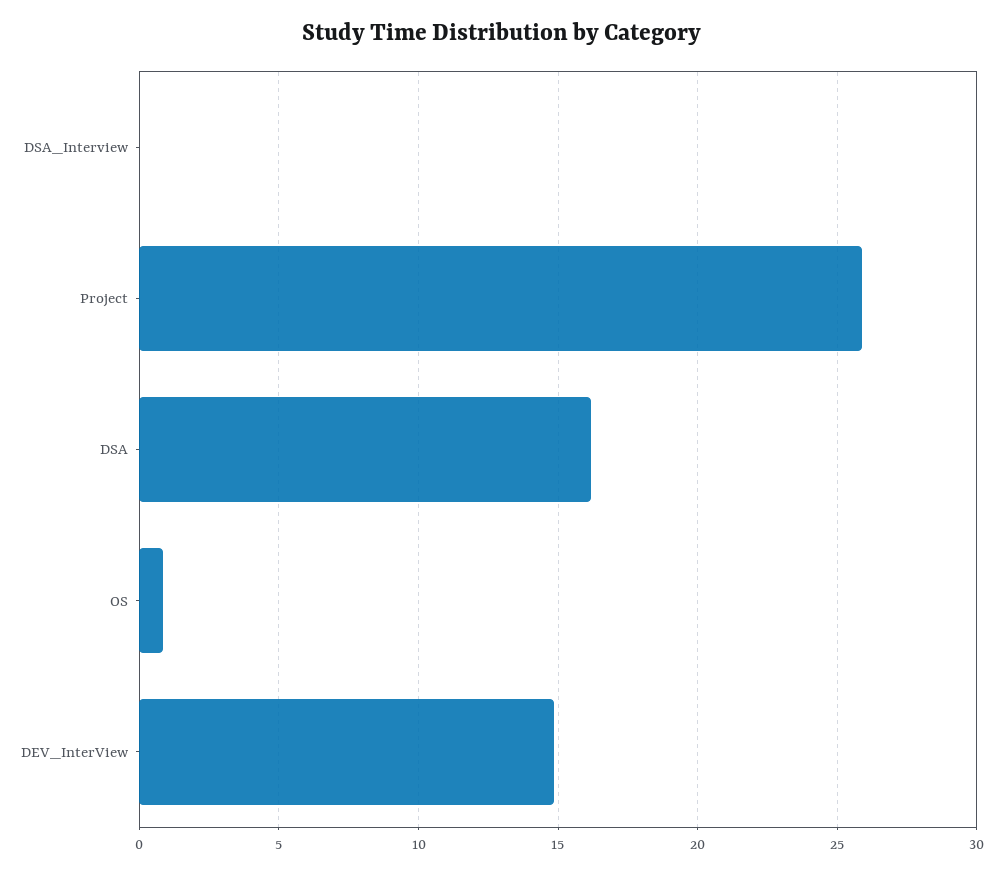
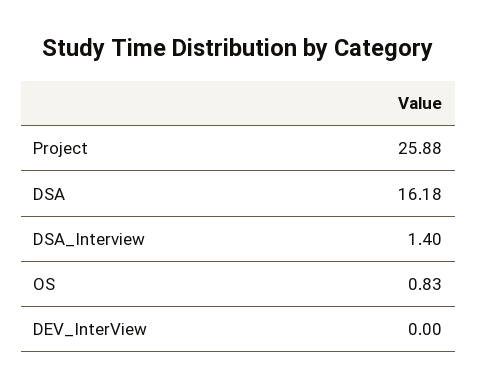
  {
-   "DSA_Interview": 0,
+   "DSA_Interview": 1.4,
    "Project": 25.88,
    "DSA": 16.18,
    "OS": 0.83,
-   "DEV_InterView": 15
+   "DEV_InterView": 0
  }

